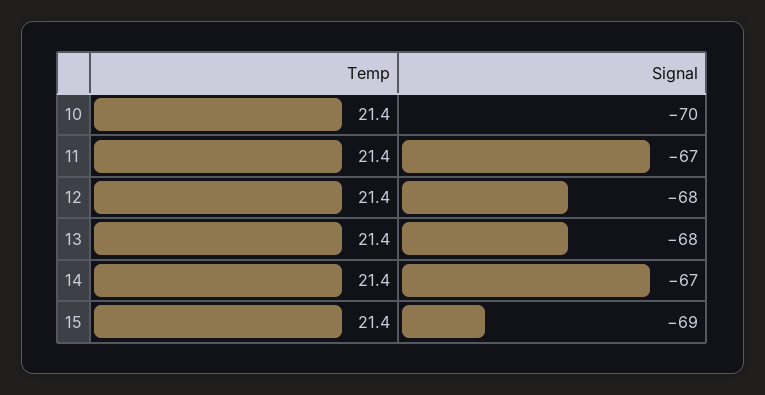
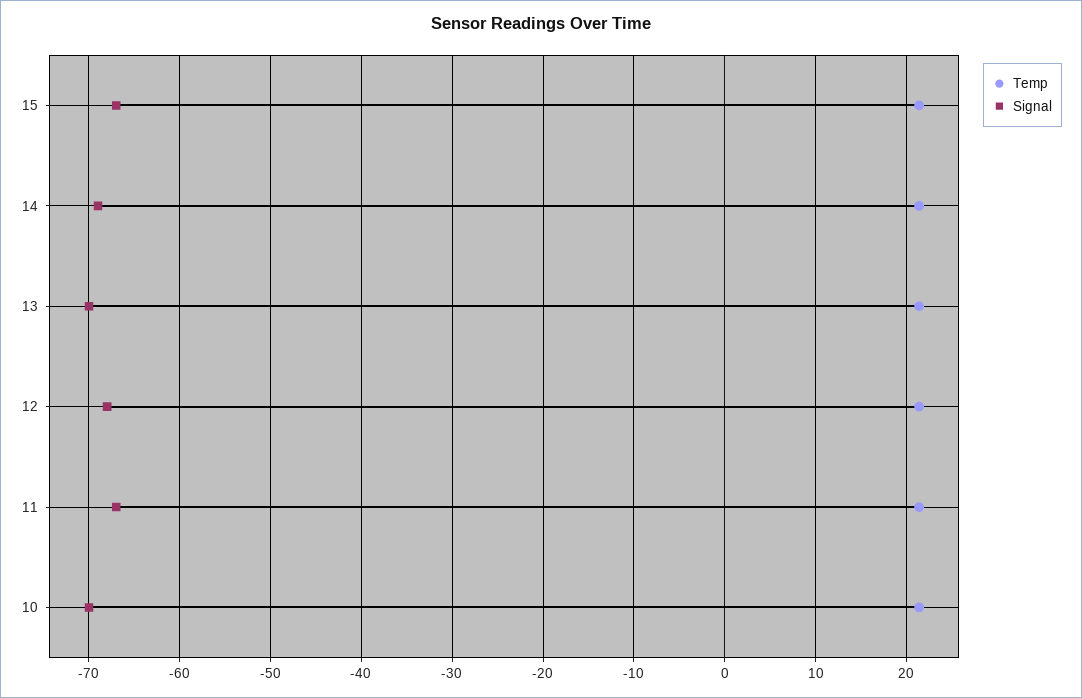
  {
    "Temp": {
      "10": 21.4,
      "11": 21.4,
      "12": 21.4,
      "13": 21.4,
      "14": 21.4,
      "15": 21.4
    },
    "Signal": {
      "10": -70,
      "11": -67,
      "12": -68,
-     "13": -68,
+     "13": -70,
-     "14": -67,
+     "14": -69,
-     "15": -69
+     "15": -67
    }
  }

